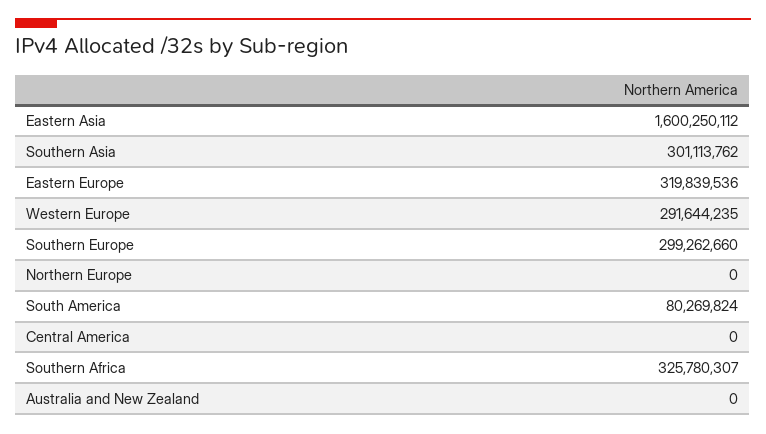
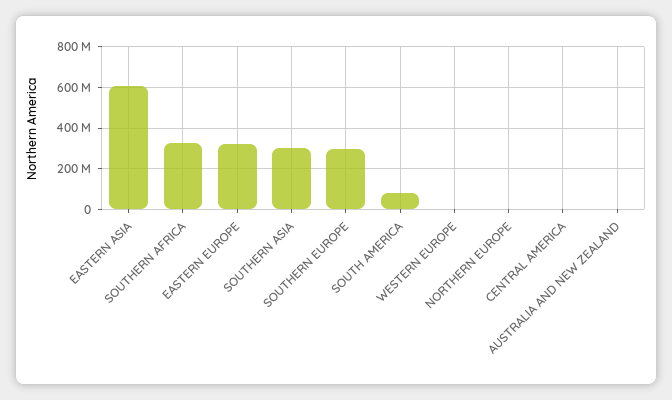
  {
-   "Eastern Asia": 1600250112,
+   "Eastern Asia": 600000000,
    "Southern Asia": 301113762,
    "Eastern Europe": 319839536,
-   "Western Europe": 291644235,
+   "Western Europe": 0,
    "Southern Europe": 299262660,
    "Northern Europe": 0,
    "South America": 80269824,
    "Central America": 0,
    "Southern Africa": 325780307,
    "Australia and New Zealand": 0
  }

